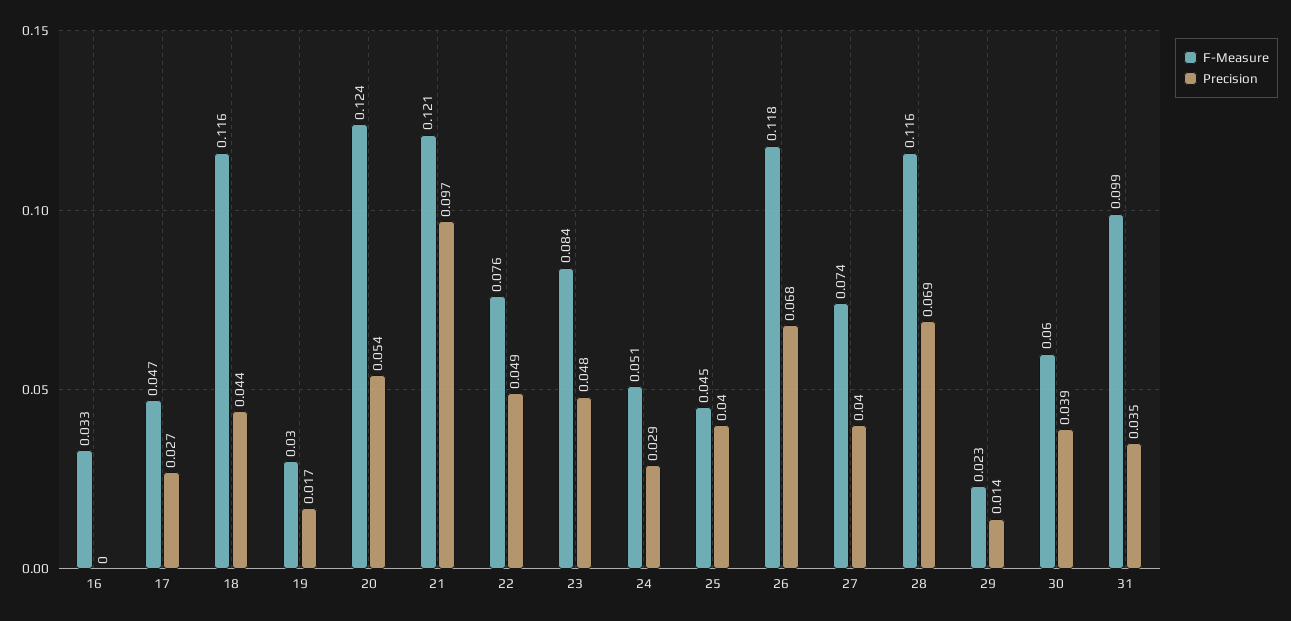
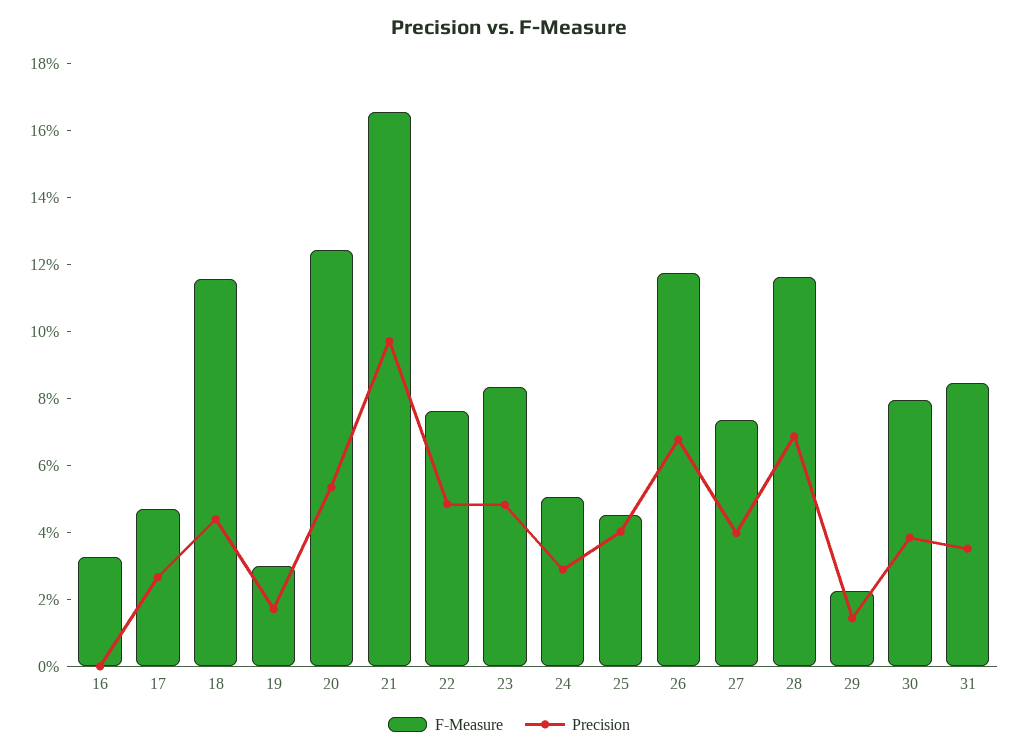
  {
    "F-Measure": {
      "16": 0.033,
      "17": 0.047,
      "18": 0.116,
      "19": 0.03,
      "20": 0.124,
-     "21": 0.121,
+     "21": 0.165,
      "22": 0.076,
      "23": 0.084,
      "24": 0.051,
      "25": 0.045,
      "26": 0.118,
      "27": 0.074,
      "28": 0.116,
      "29": 0.023,
-     "30": 0.06,
+     "30": 0.08,
-     "31": 0.099
+     "31": 0.085
    },
    "Precision": {
      "16": 0,
      "17": 0.027,
      "18": 0.044,
      "19": 0.017,
      "20": 0.054,
      "21": 0.097,
      "22": 0.049,
      "23": 0.048,
      "24": 0.029,
      "25": 0.04,
      "26": 0.068,
      "27": 0.04,
      "28": 0.069,
      "29": 0.014,
      "30": 0.039,
      "31": 0.035
    }
  }

